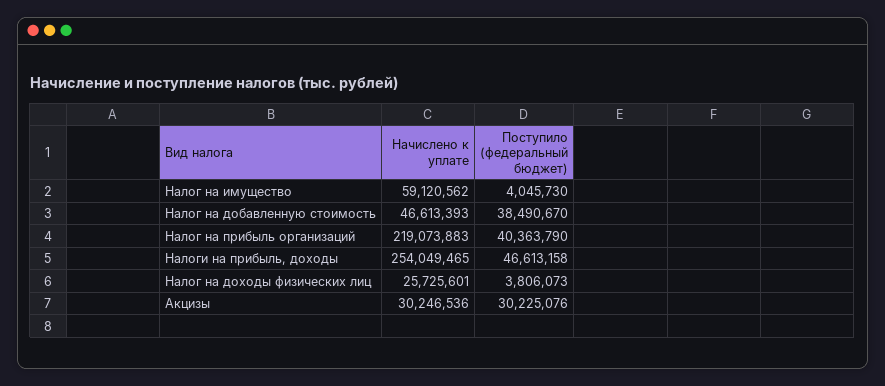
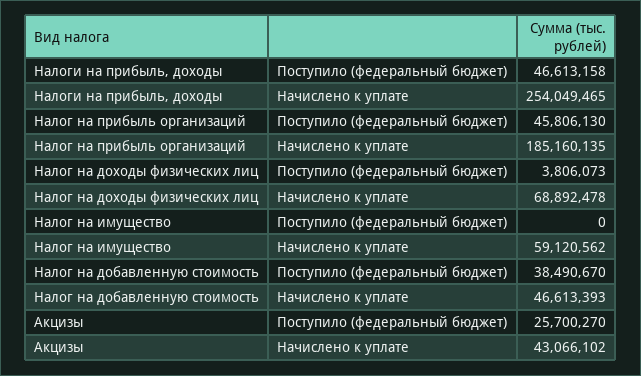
  {
    "Начислено к уплате": {
      "Налог на имущество": 59120562,
      "Налог на добавленную стоимость": 46613393,
-     "Налог на прибыль организаций": 219073883,
+     "Налог на прибыль организаций": 185160135,
      "Налоги на прибыль, доходы": 254049465,
-     "Налог на доходы физических лиц": 25725601,
+     "Налог на доходы физических лиц": 68892478,
-     "Акцизы": 30246536
+     "Акцизы": 43066102
    },
    "Поступило (федеральный бюджет)": {
-     "Налог на имущество": 4045730,
+     "Налог на имущество": 0,
      "Налог на добавленную стоимость": 38490670,
-     "Налог на прибыль организаций": 40363790,
+     "Налог на прибыль организаций": 45806130,
      "Налоги на прибыль, доходы": 46613158,
      "Налог на доходы физических лиц": 3806073,
-     "Акцизы": 30225076
+     "Акцизы": 25700270
    }
  }

